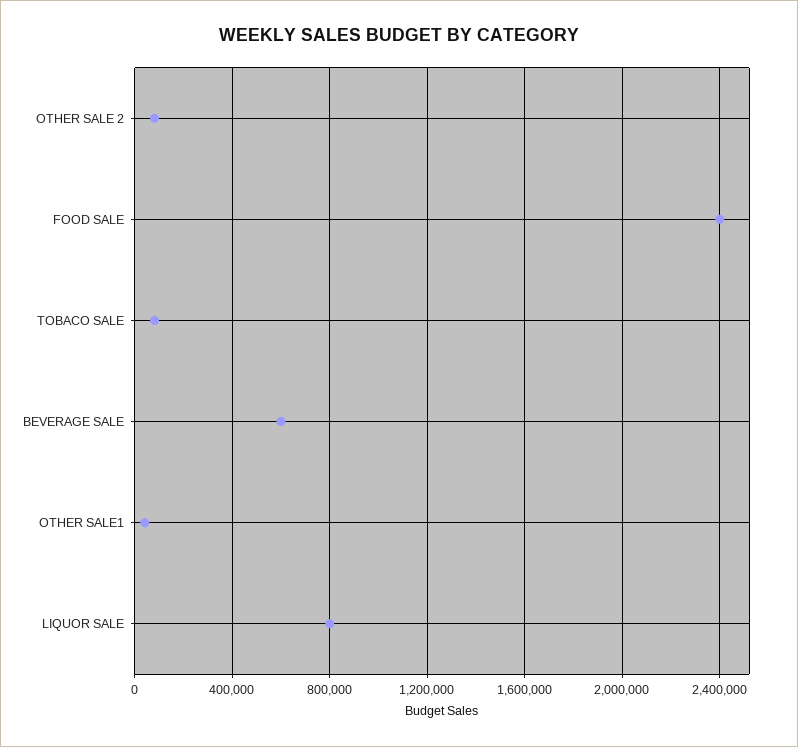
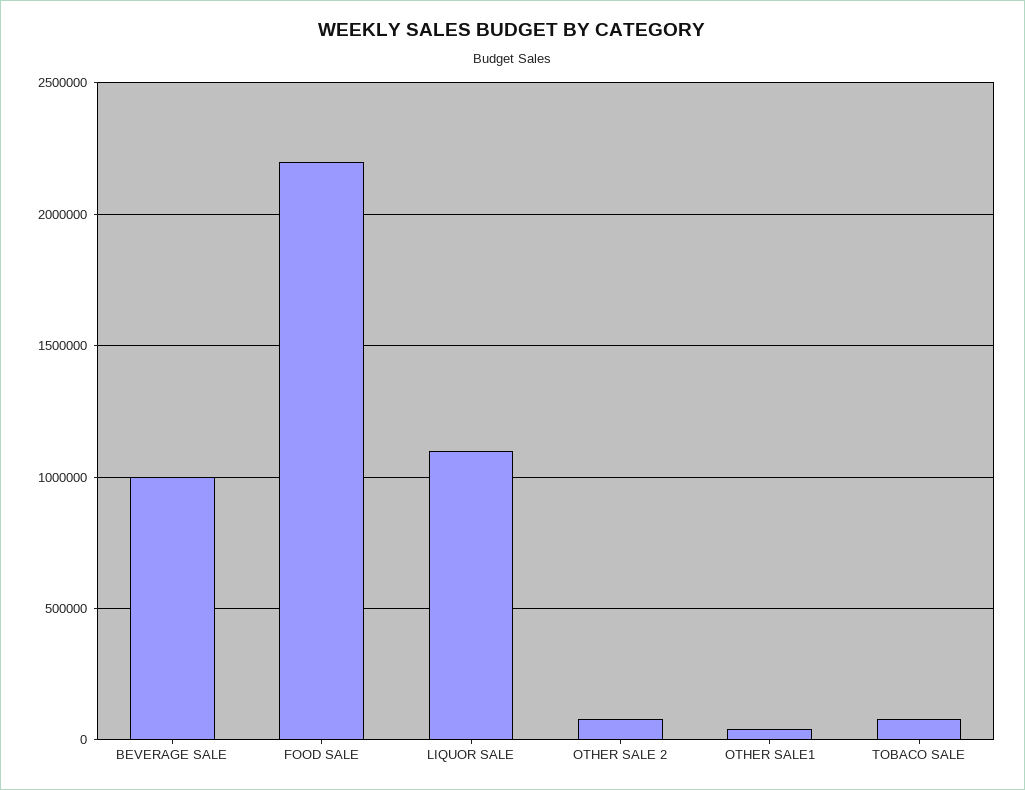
  {
    "OTHER SALE 2": 100000,
-   "FOOD SALE": 2400000,
+   "FOOD SALE": 2200000,
    "TOBACO SALE": 100000,
-   "BEVERAGE SALE": 600000,
+   "BEVERAGE SALE": 1000000,
    "OTHER SALE1": 50000,
-   "LIQUOR SALE": 800000
+   "LIQUOR SALE": 1100000
  }

